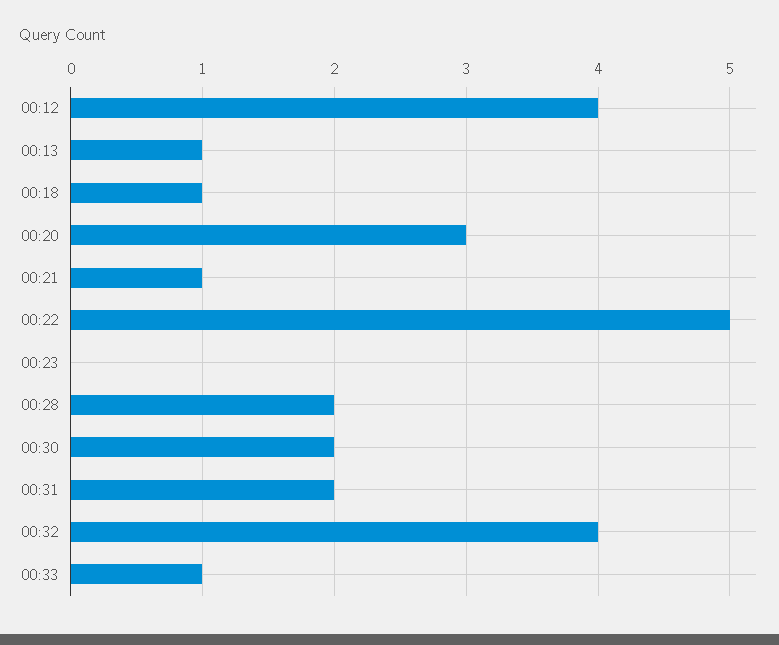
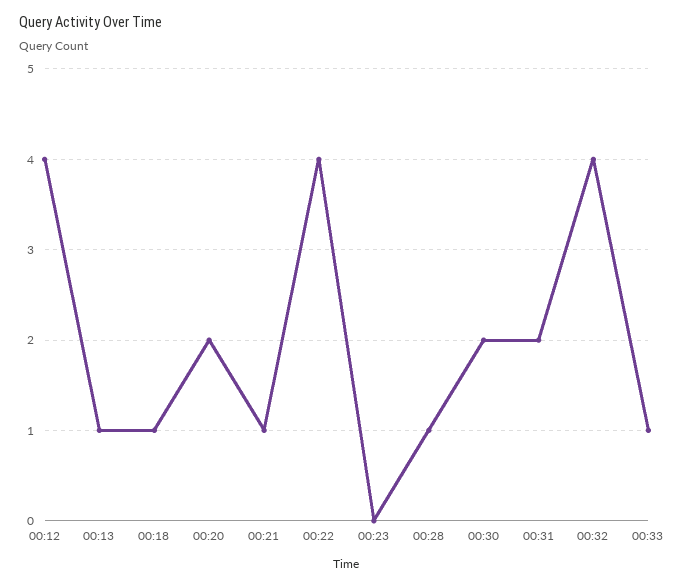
  {
    "00:12": 4,
    "00:13": 1,
    "00:18": 1,
-   "00:20": 3,
+   "00:20": 2,
    "00:21": 1,
-   "00:22": 5,
+   "00:22": 4,
    "00:23": 0,
-   "00:28": 2,
+   "00:28": 1,
    "00:30": 2,
    "00:31": 2,
    "00:32": 4,
    "00:33": 1
  }

